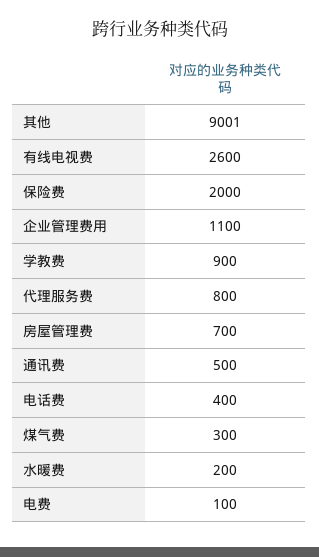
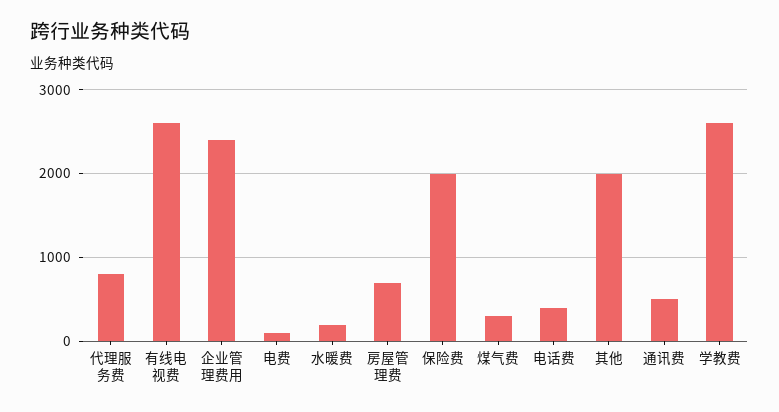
  {
-   "其他": 9001,
+   "其他": 2000,
    "有线电视费": 2600,
    "保险费": 2000,
-   "企业管理费用": 1100,
+   "企业管理费用": 2400,
-   "学教费": 900,
+   "学教费": 2600,
    "代理服务费": 800,
    "房屋管理费": 700,
    "通讯费": 500,
    "电话费": 400,
    "煤气费": 300,
    "水暖费": 200,
    "电费": 100
  }

